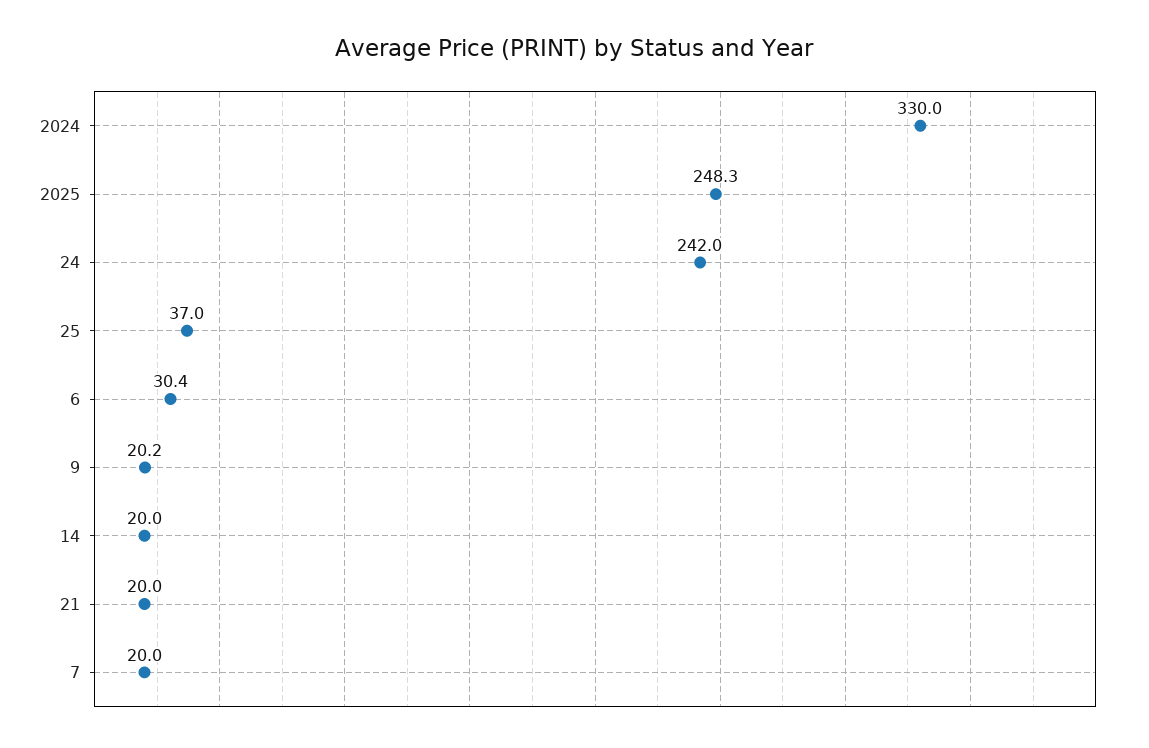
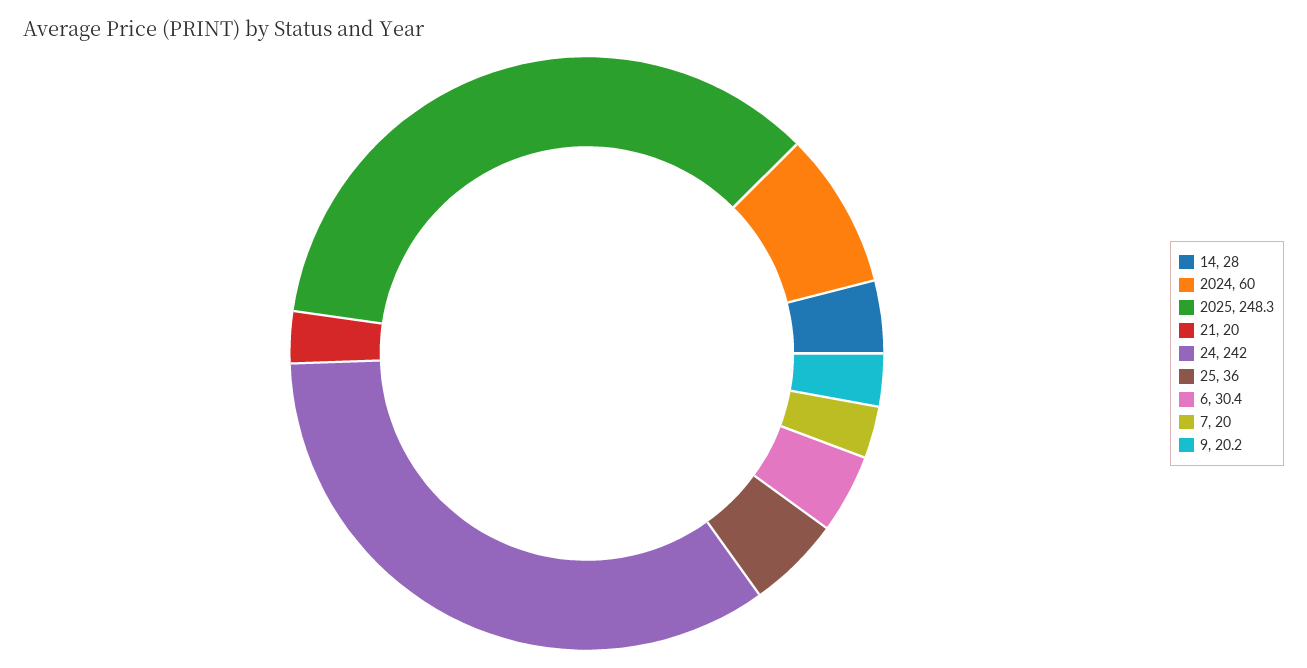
  {
-   "2024": 330,
+   "2024": 60,
    "2025": 248.3,
    "24": 242,
-   "25": 37,
+   "25": 36,
    "6": 30.4,
    "9": 20.2,
-   "14": 20,
+   "14": 28,
    "21": 20,
    "7": 20
  }

